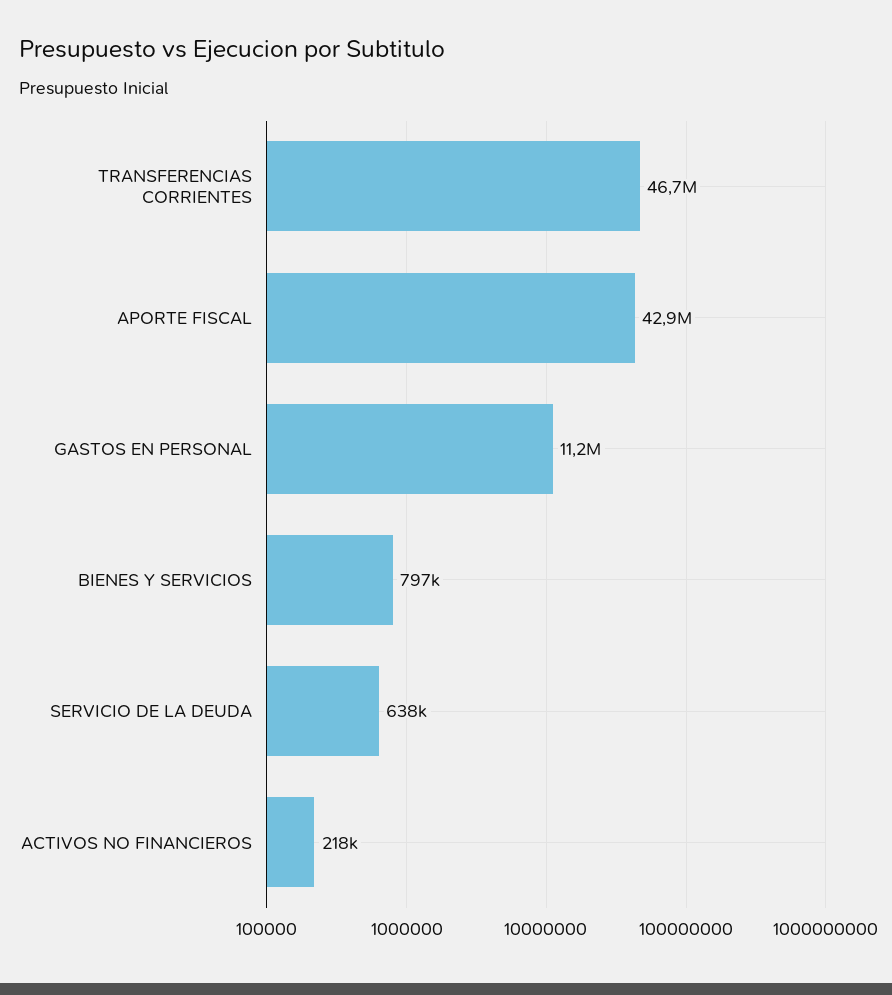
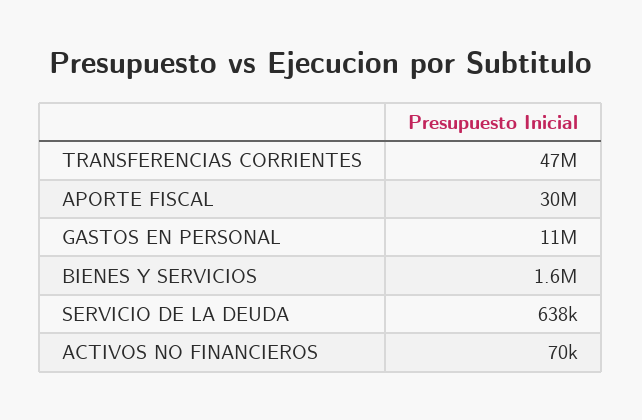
  {
    "TRANSFERENCIAS CORRIENTES": 46700000,
-   "APORTE FISCAL": 42900000,
+   "APORTE FISCAL": 30000000,
    "GASTOS EN PERSONAL": 11200000,
-   "BIENES Y SERVICIOS": 797000,
+   "BIENES Y SERVICIOS": 1600000,
    "SERVICIO DE LA DEUDA": 638000,
-   "ACTIVOS NO FINANCIEROS": 218000
+   "ACTIVOS NO FINANCIEROS": 70000
  }

